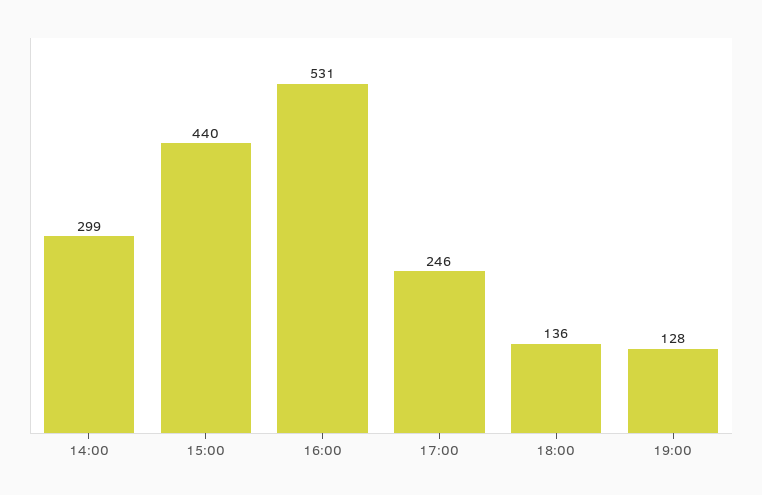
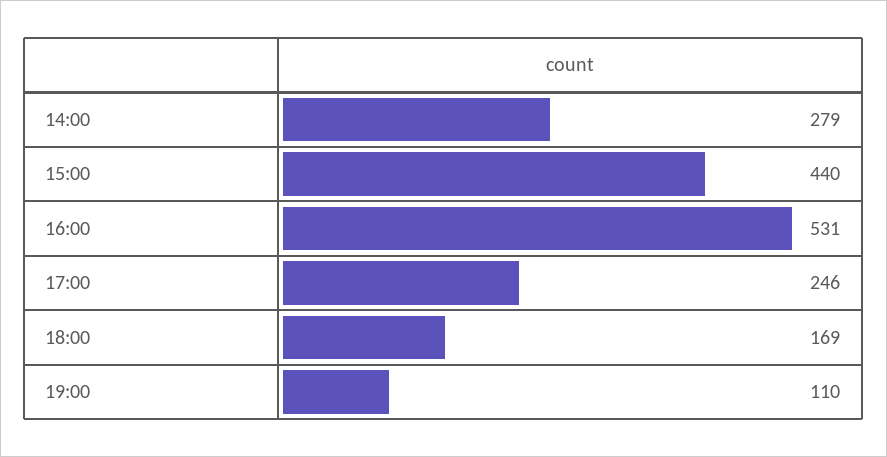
  {
-   "14:00": 299,
+   "14:00": 279,
    "15:00": 440,
    "16:00": 531,
    "17:00": 246,
-   "18:00": 136,
+   "18:00": 169,
-   "19:00": 128
+   "19:00": 110
  }

